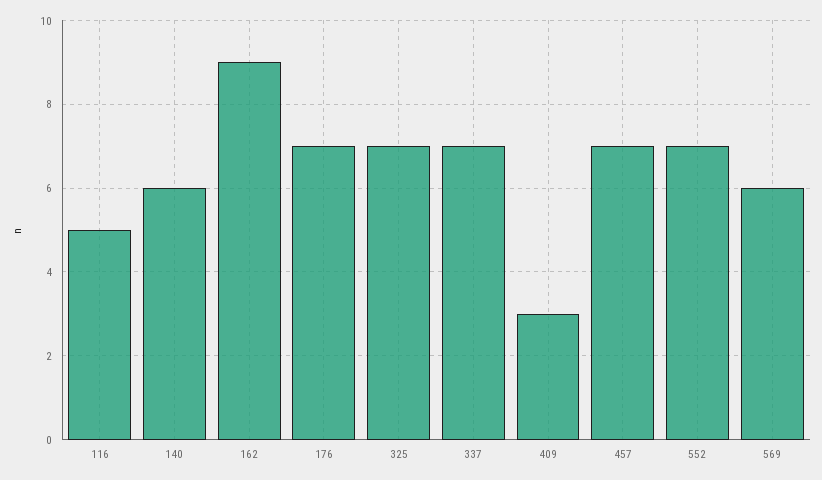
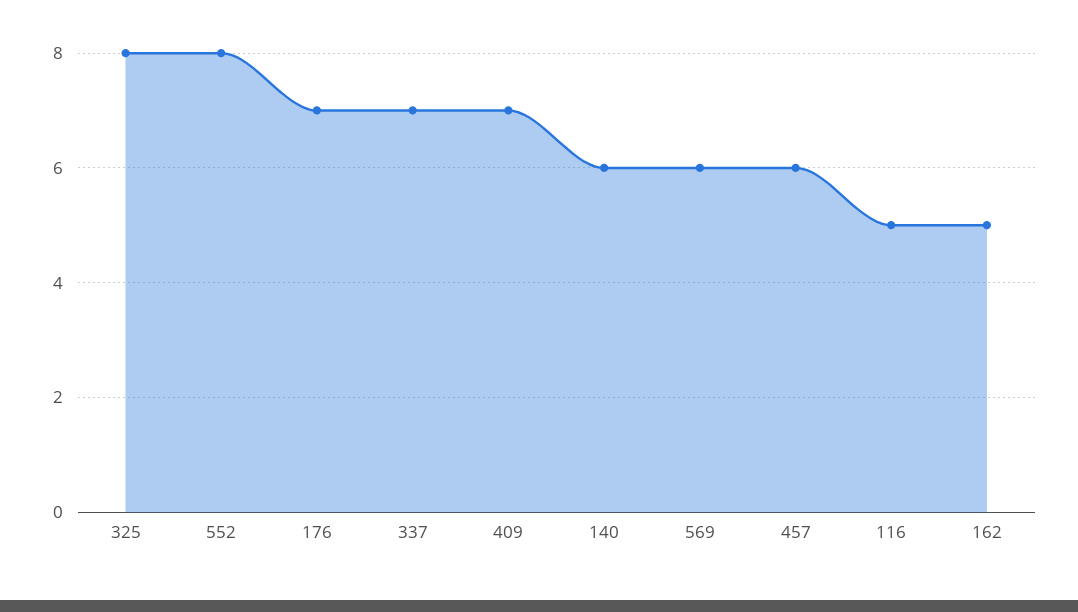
  {
    "116": 5,
    "140": 6,
-   "162": 9,
+   "162": 5,
    "176": 7,
-   "325": 7,
+   "325": 8,
    "337": 7,
-   "409": 3,
+   "409": 7,
-   "457": 7,
+   "457": 6,
-   "552": 7,
+   "552": 8,
    "569": 6
  }

